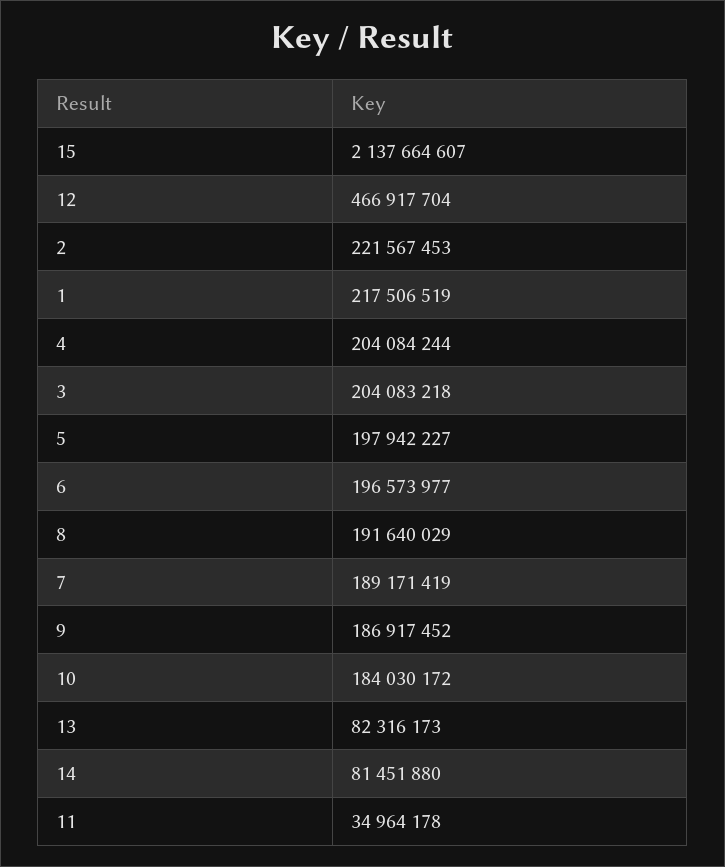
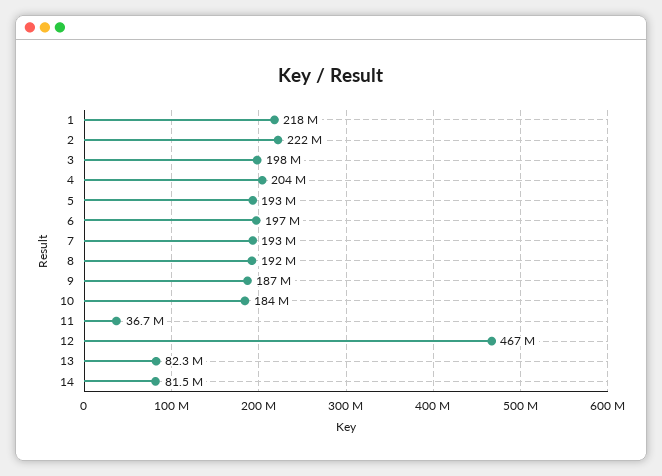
  {
-   "15": 2137664607,
    "12": 466917704,
    "2": 221567453,
    "1": 217506519,
    "4": 204084244,
-   "3": 204083218,
+   "3": 198000000,
-   "5": 197942227,
+   "5": 193000000,
    "6": 196573977,
    "8": 191640029,
-   "7": 189171419,
+   "7": 193000000,
    "9": 186917452,
    "10": 184030172,
    "13": 82316173,
    "14": 81451880,
-   "11": 34964178
+   "11": 36700000
  }

